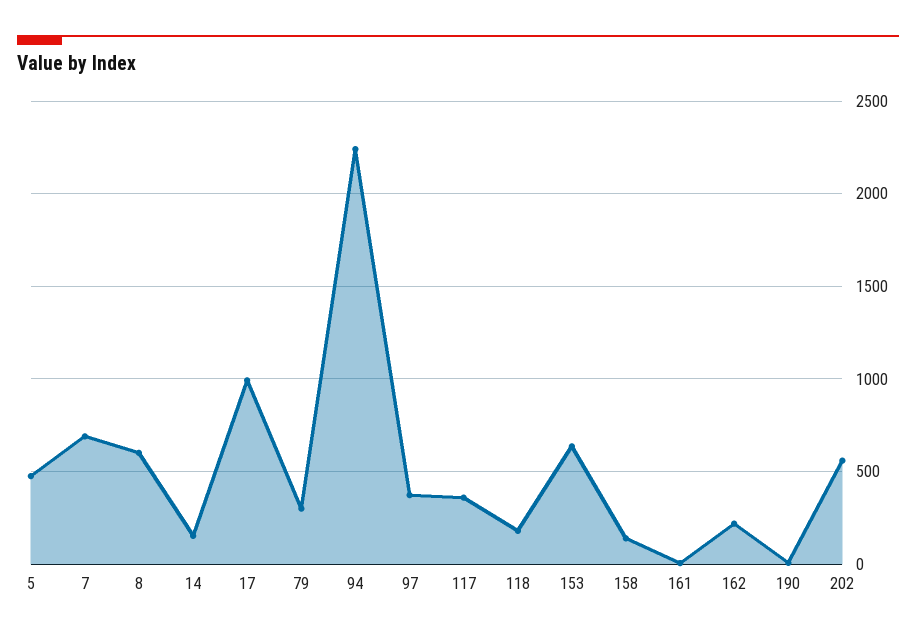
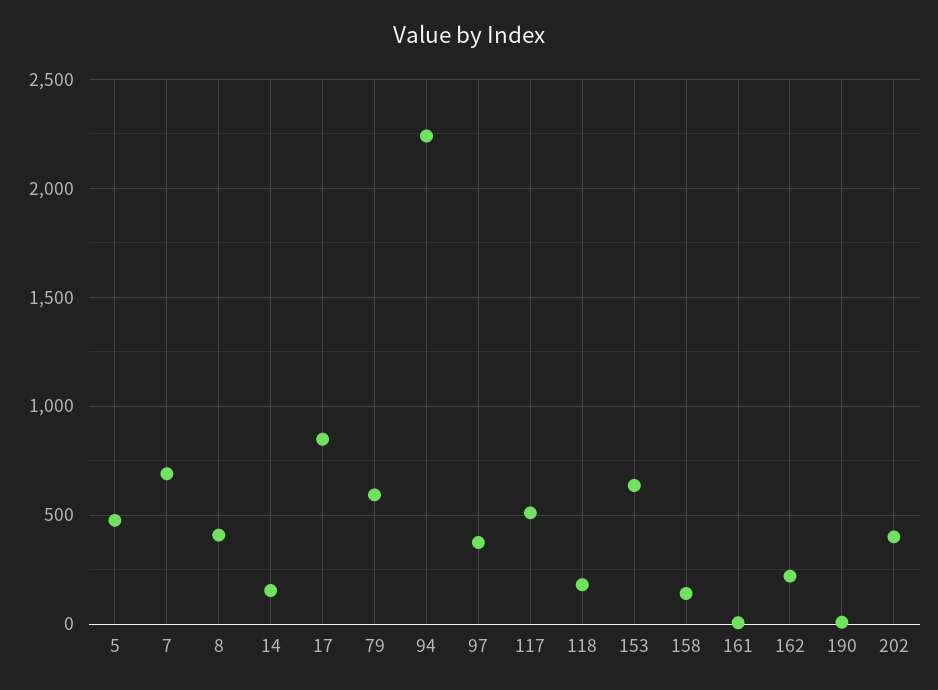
  {
    "5": 500,
    "7": 700,
-   "8": 600,
+   "8": 400,
    "14": 150,
-   "17": 1000,
+   "17": 850,
-   "79": 300,
+   "79": 600,
    "94": 2250,
    "97": 350,
-   "117": 350,
+   "117": 500,
    "118": 200,
    "153": 650,
    "158": 150,
    "161": 0,
    "162": 200,
    "190": 0,
-   "202": 550
+   "202": 400
  }

